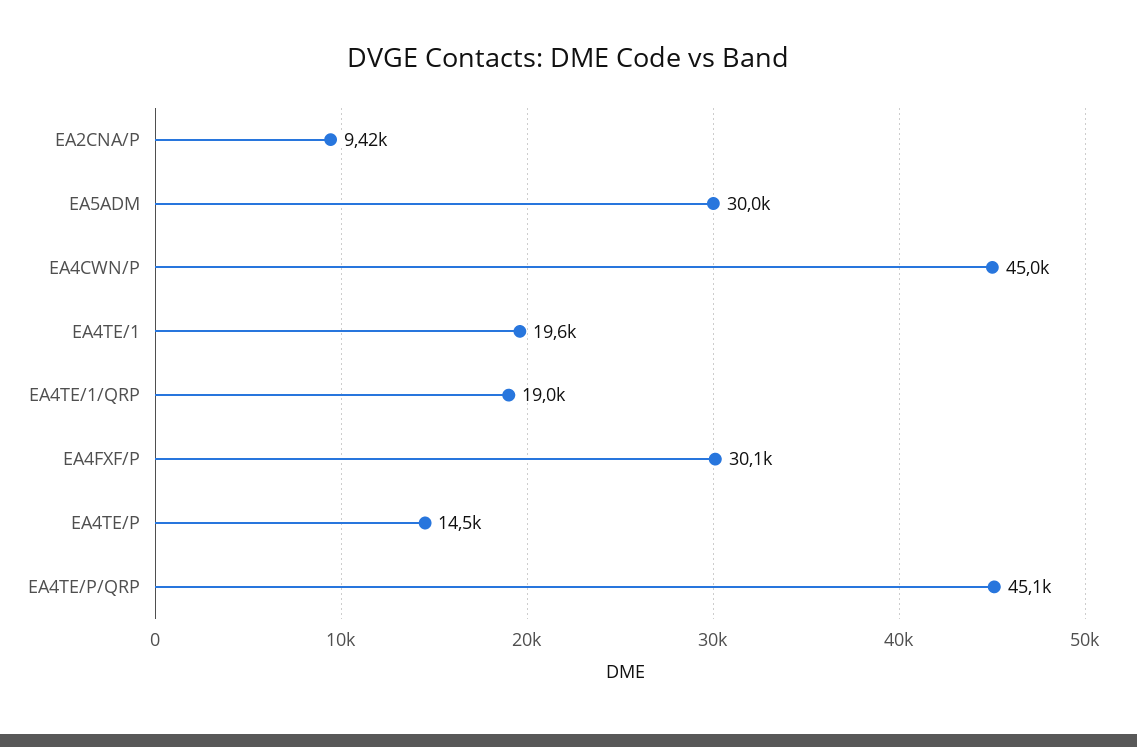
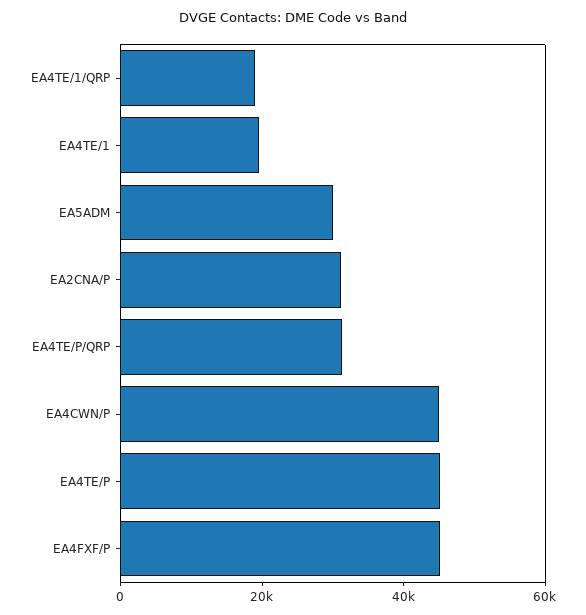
  {
-   "EA2CNA/P": 9420,
+   "EA2CNA/P": 30000,
    "EA5ADM": 30000,
    "EA4CWN/P": 45000,
    "EA4TE/1": 19600,
    "EA4TE/1/QRP": 19000,
-   "EA4FXF/P": 30100,
+   "EA4FXF/P": 45000,
-   "EA4TE/P": 14500,
+   "EA4TE/P": 45000,
-   "EA4TE/P/QRP": 45100
+   "EA4TE/P/QRP": 30000
  }

